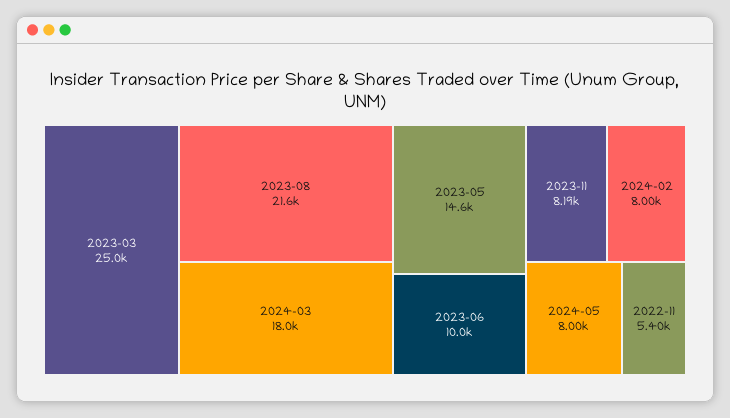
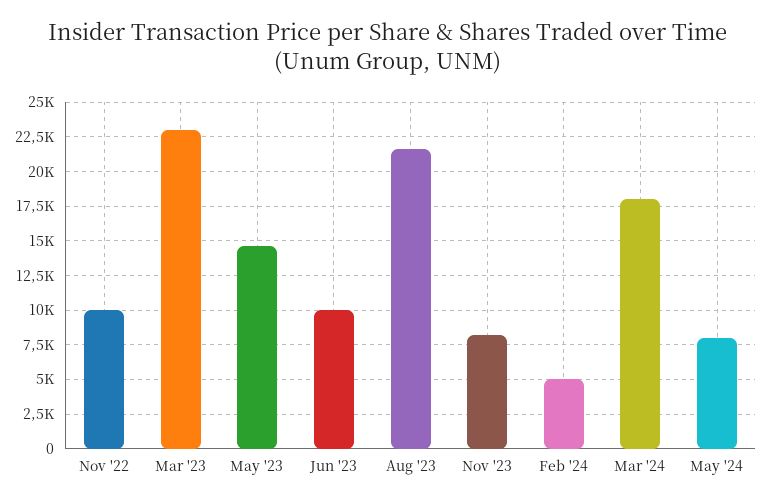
  {
-   "2023-03": 25000,
+   "2023-03": 23000,
    "2023-08": 21600,
    "2024-03": 18000,
    "2023-05": 14600,
    "2023-06": 10000,
    "2023-11": 8190,
-   "2024-02": 8000,
+   "2024-02": 5000,
    "2024-05": 8000,
-   "2022-11": 5400
+   "2022-11": 10000
  }

